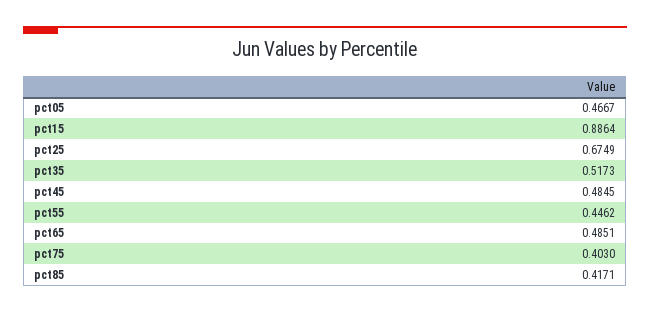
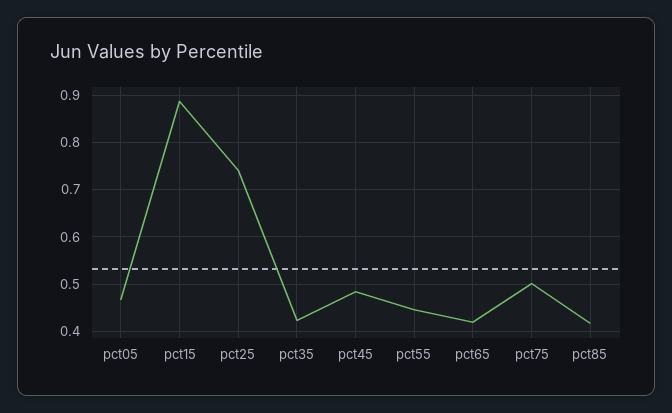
  {
    "pct05": 0.4667,
    "pct15": 0.8864,
-   "pct25": 0.6749,
+   "pct25": 0.74,
-   "pct35": 0.5173,
+   "pct35": 0.42,
    "pct45": 0.4845,
    "pct55": 0.4462,
-   "pct65": 0.4851,
+   "pct65": 0.42,
-   "pct75": 0.403,
+   "pct75": 0.5,
    "pct85": 0.4171
  }

